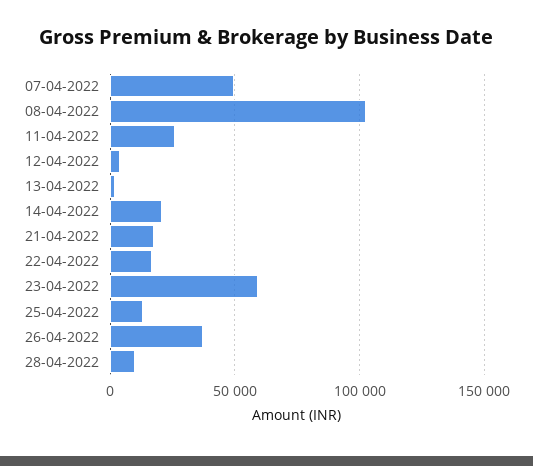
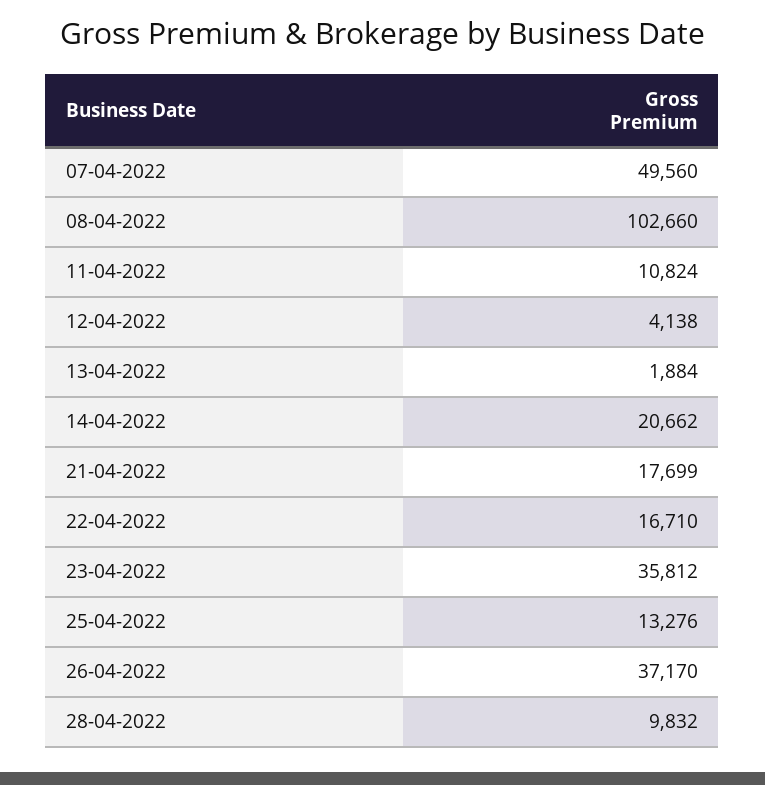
  {
    "07-04-2022": 49560,
    "08-04-2022": 102660,
-   "11-04-2022": 25000,
+   "11-04-2022": 10824,
    "12-04-2022": 4138,
    "13-04-2022": 1884,
    "14-04-2022": 20662,
    "21-04-2022": 17699,
    "22-04-2022": 16710,
-   "23-04-2022": 60000,
+   "23-04-2022": 35812,
    "25-04-2022": 13276,
    "26-04-2022": 37170,
    "28-04-2022": 9832
  }

